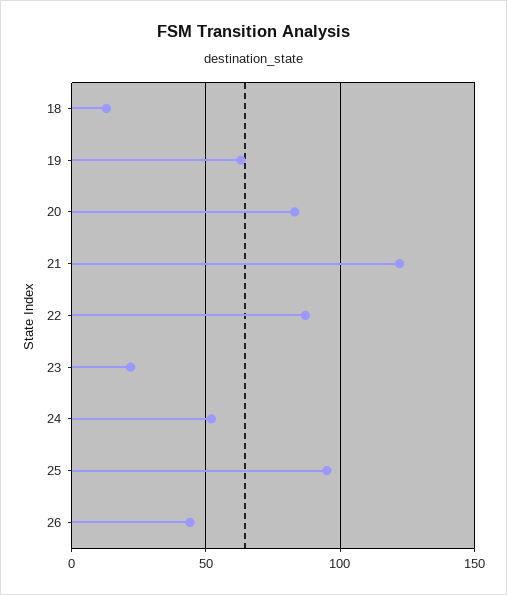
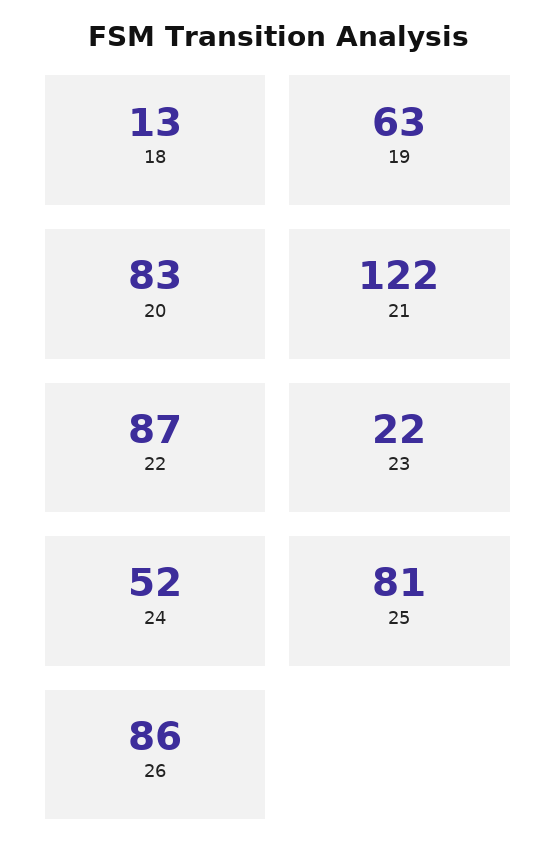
  {
    "18": 13,
    "19": 63,
    "20": 83,
    "21": 122,
    "22": 87,
    "23": 22,
    "24": 52,
-   "25": 95,
+   "25": 81,
-   "26": 45
+   "26": 86
  }

